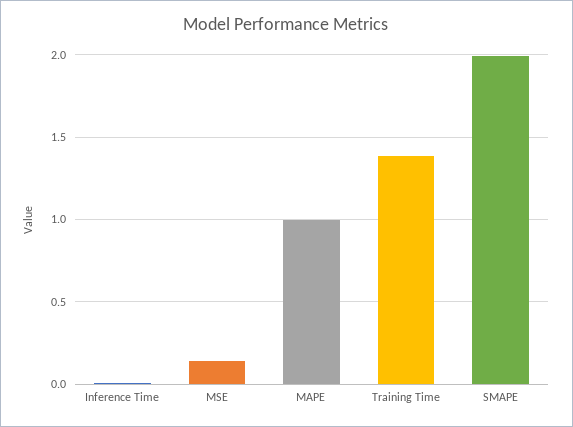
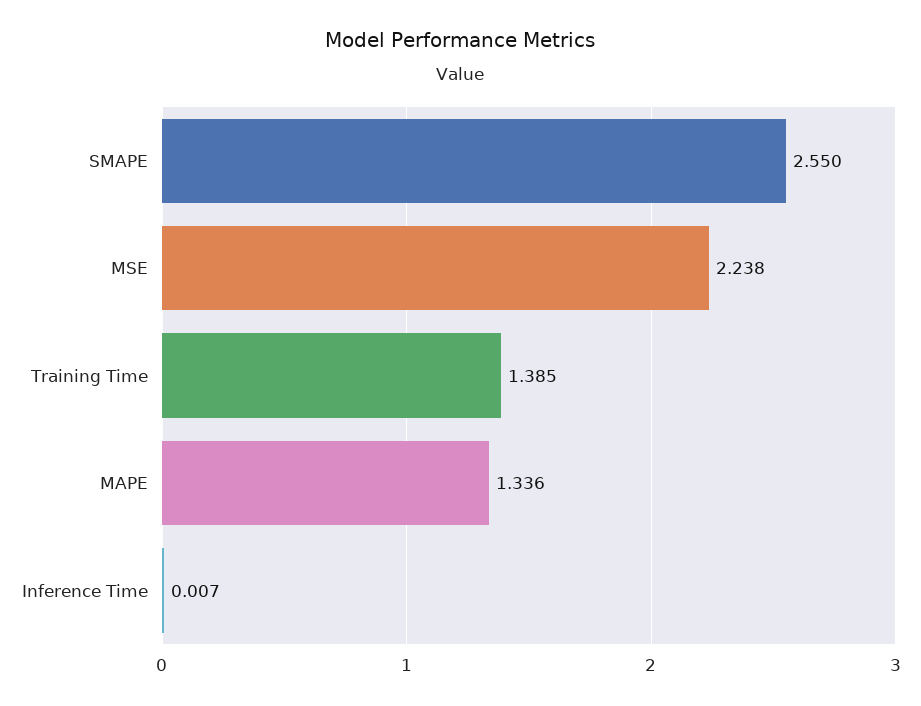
  {
    "Inference Time": 0.007,
-   "MSE": 0.15,
+   "MSE": 2.238,
-   "MAPE": 1,
+   "MAPE": 1.336,
    "Training Time": 1.385,
-   "SMAPE": 2
+   "SMAPE": 2.55
  }

